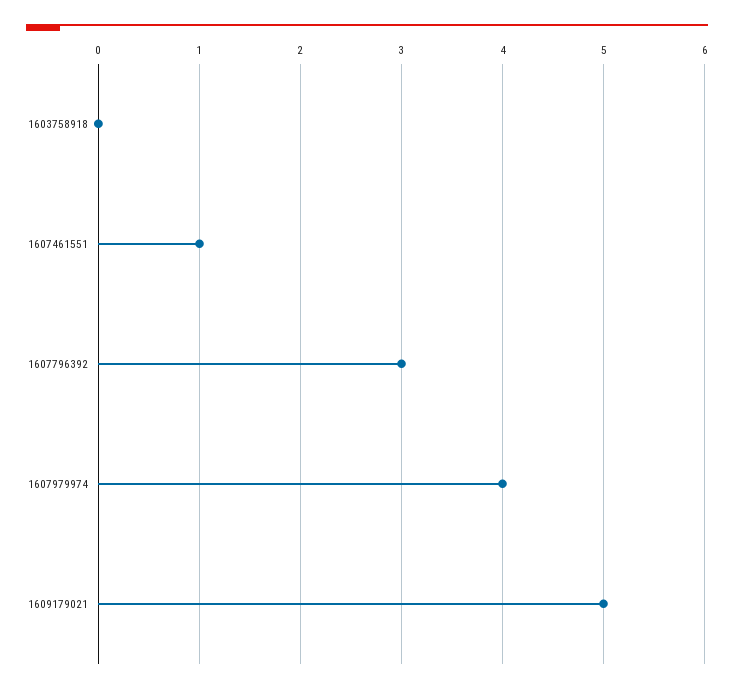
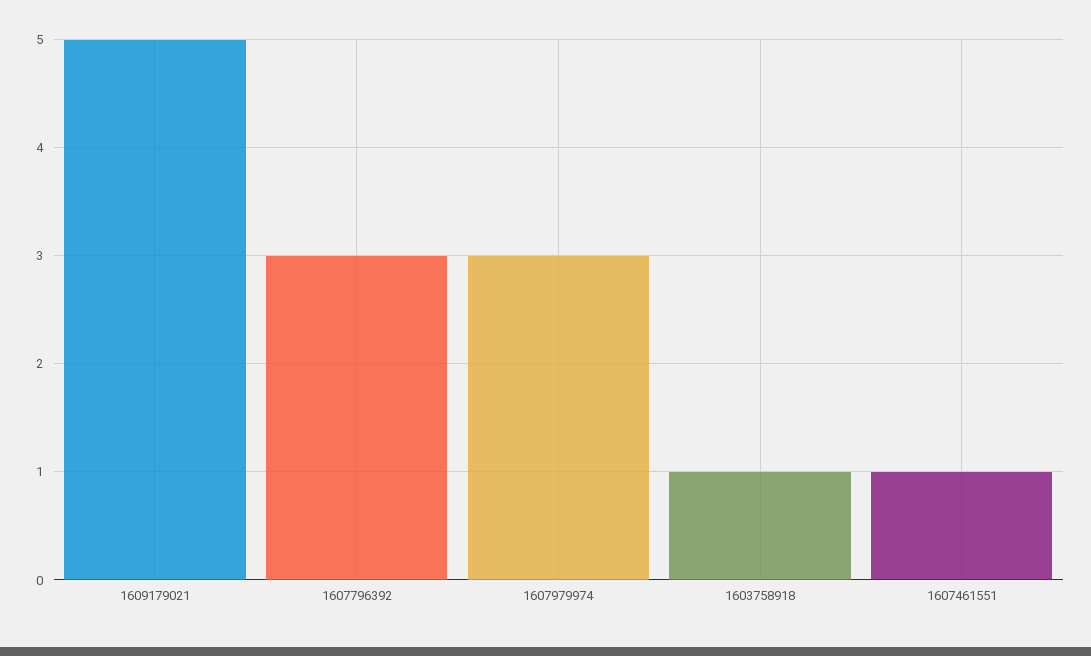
  {
-   "1603758918": 0,
+   "1603758918": 1,
    "1607461551": 1,
    "1607796392": 3,
-   "1607979974": 4,
+   "1607979974": 3,
    "1609179021": 5
  }

